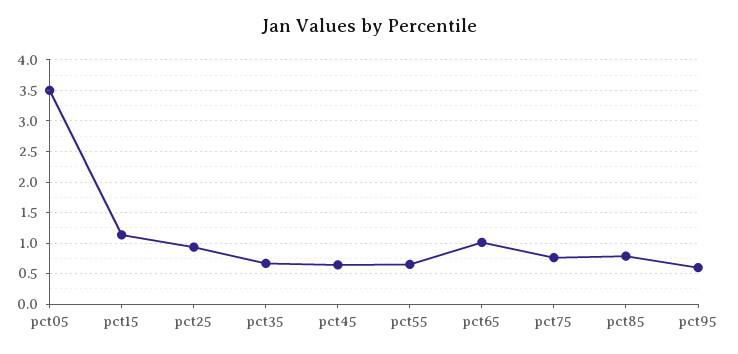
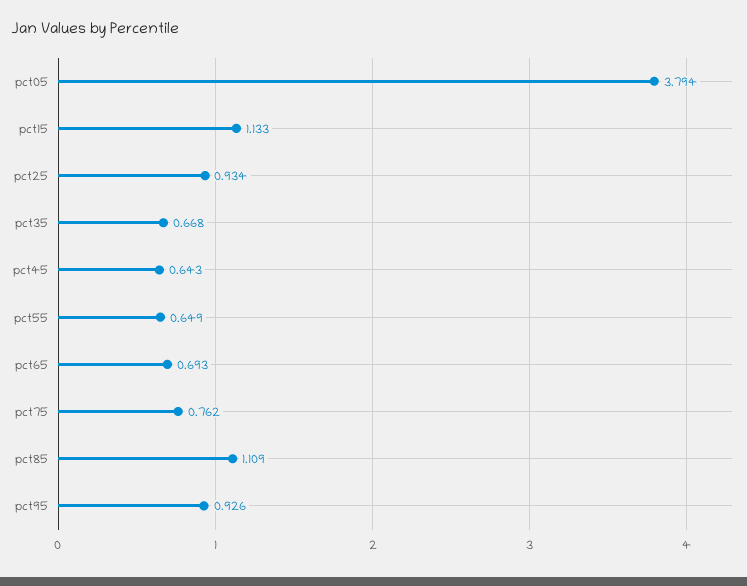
  {
-   "pct05": 3.5,
+   "pct05": 3.794,
    "pct15": 1.133,
    "pct25": 0.934,
    "pct35": 0.668,
    "pct45": 0.643,
    "pct55": 0.649,
-   "pct65": 1,
+   "pct65": 0.693,
    "pct75": 0.762,
-   "pct85": 0.8,
+   "pct85": 1.109,
-   "pct95": 0.6
+   "pct95": 0.926
  }

